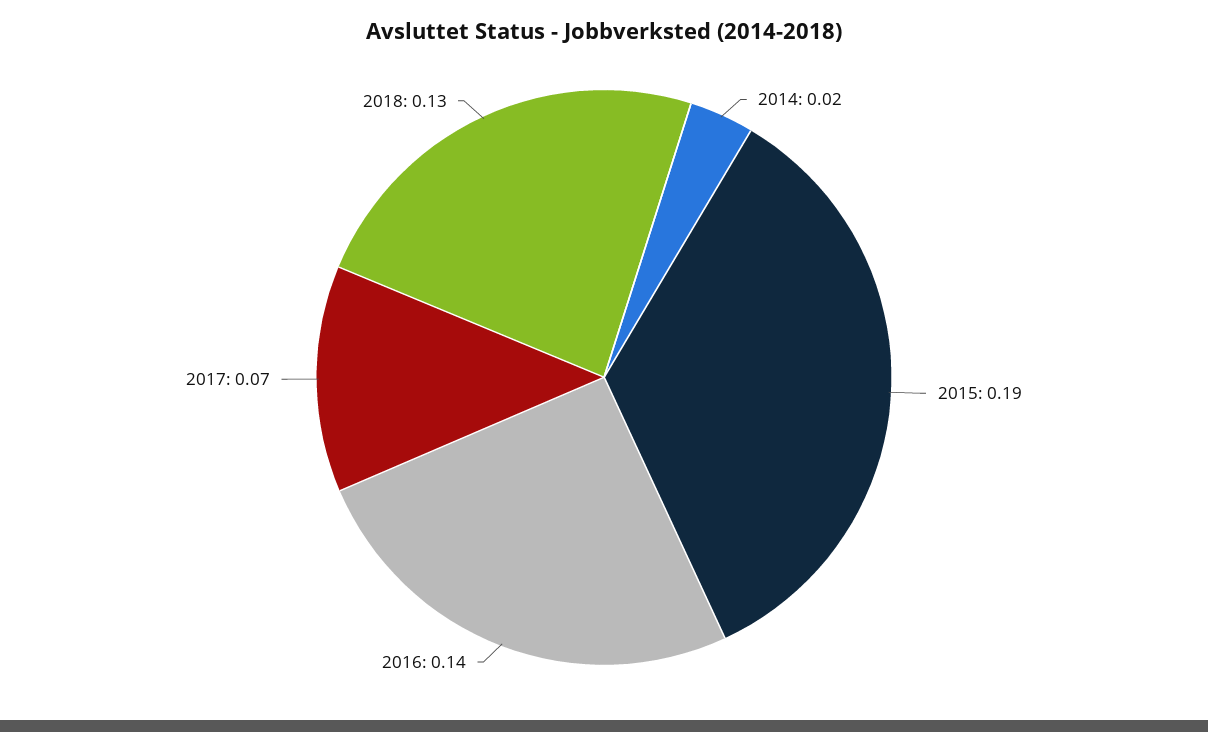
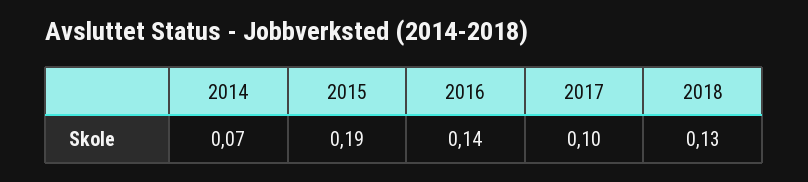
  {
-   "2014": 0.02,
+   "2014": 0.07,
    "2015": 0.19,
    "2016": 0.14,
-   "2017": 0.07,
+   "2017": 0.1,
    "2018": 0.13
  }

